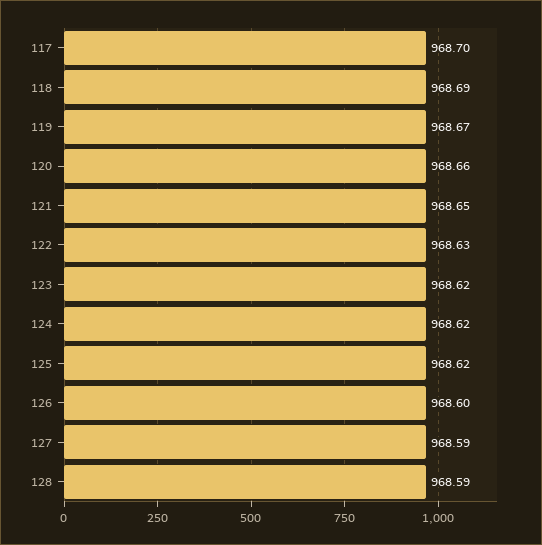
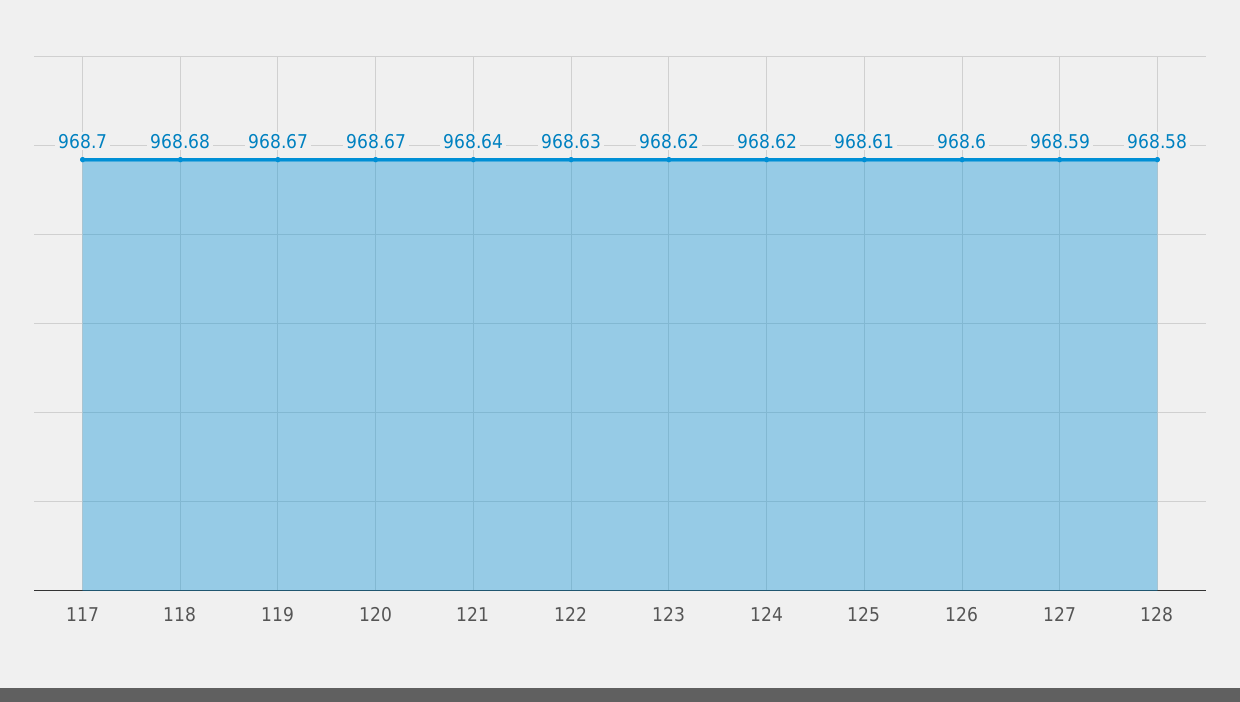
  {
    "117": 968.7,
-   "118": 968.69,
+   "118": 968.68,
    "119": 968.67,
-   "120": 968.66,
+   "120": 968.67,
-   "121": 968.65,
+   "121": 968.64,
    "122": 968.63,
    "123": 968.62,
    "124": 968.62,
-   "125": 968.62,
+   "125": 968.61,
    "126": 968.6,
    "127": 968.59,
-   "128": 968.59
+   "128": 968.58
  }

